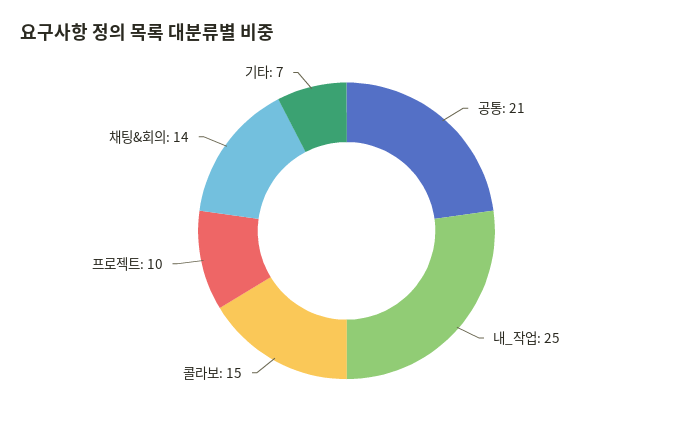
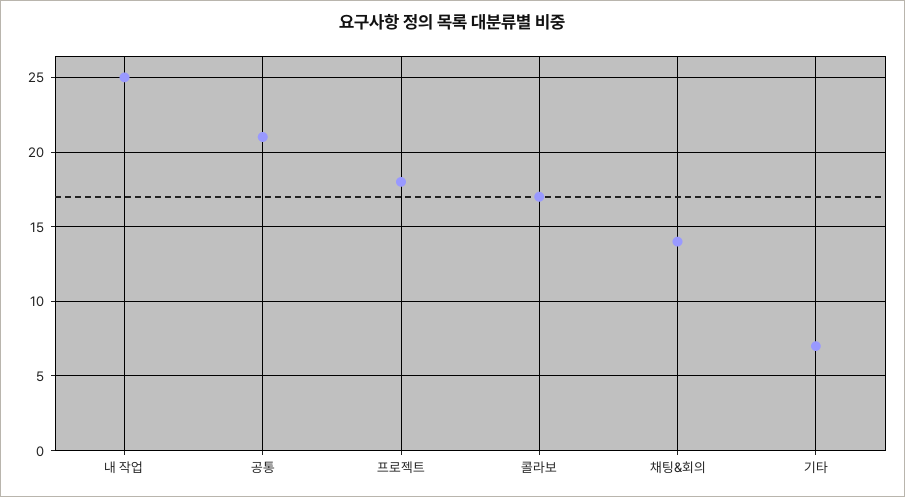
  {
    "공통": 21,
    "내_작업": 25,
-   "콜라보": 15,
+   "콜라보": 17,
-   "프로젝트": 10,
+   "프로젝트": 18,
    "채팅&회의": 14,
    "기타": 7
  }

